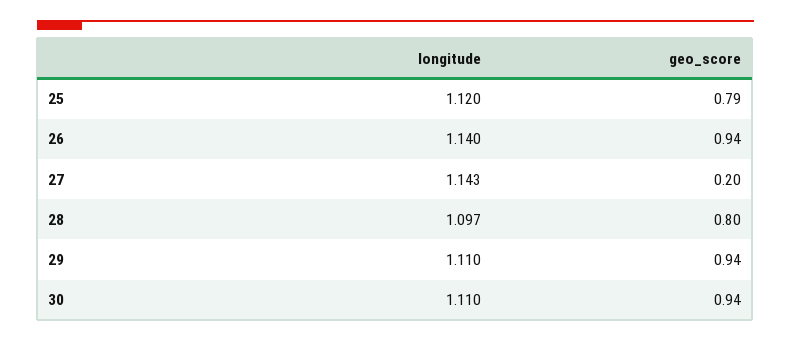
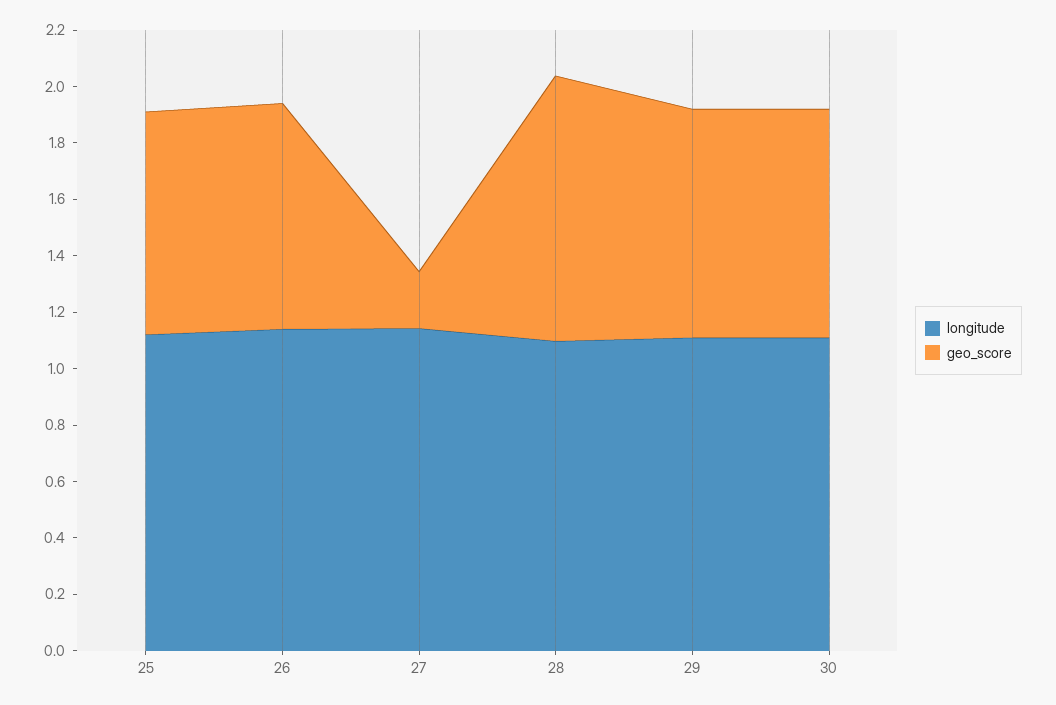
  {
    "longitude": {
      "25": 1.12,
      "26": 1.14,
      "27": 1.143,
      "28": 1.097,
      "29": 1.11,
      "30": 1.11
    },
    "geo_score": {
      "25": 0.79,
-     "26": 0.94,
+     "26": 0.8,
      "27": 0.2,
-     "28": 0.8,
+     "28": 0.95,
-     "29": 0.94,
+     "29": 0.8,
-     "30": 0.94
+     "30": 0.8
    }
  }

